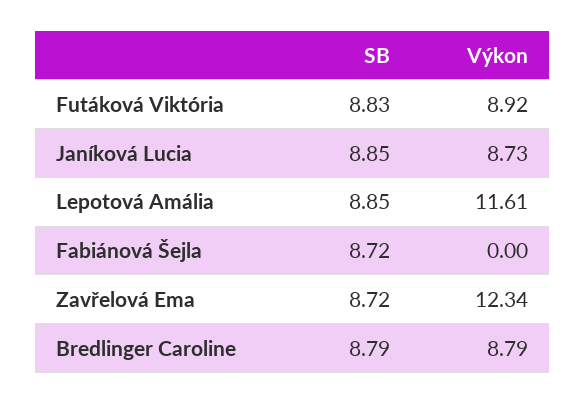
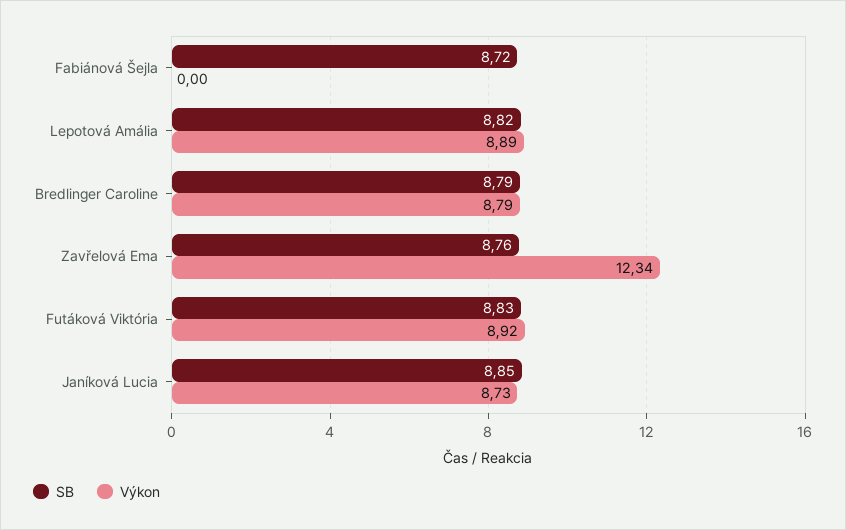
  {
    "SB": {
      "Futáková Viktória": 8.83,
      "Janíková Lucia": 8.85,
-     "Lepotová Amália": 8.85,
+     "Lepotová Amália": 8.82,
      "Fabiánová Šejla": 8.72,
-     "Zavřelová Ema": 8.72,
+     "Zavřelová Ema": 8.76,
      "Bredlinger Caroline": 8.79
    },
    "Výkon": {
      "Futáková Viktória": 8.92,
      "Janíková Lucia": 8.73,
-     "Lepotová Amália": 11.61,
+     "Lepotová Amália": 8.89,
      "Fabiánová Šejla": 0,
      "Zavřelová Ema": 12.34,
      "Bredlinger Caroline": 8.79
    }
  }

